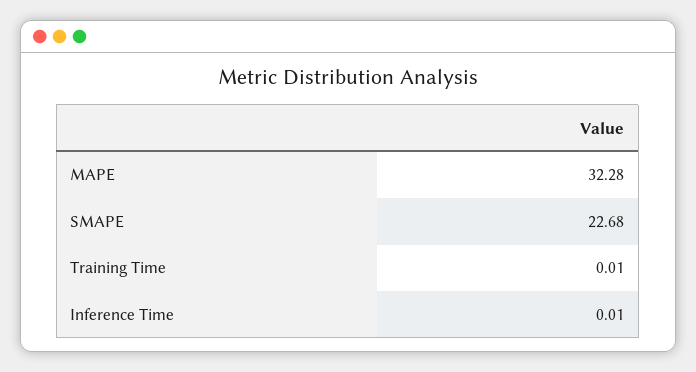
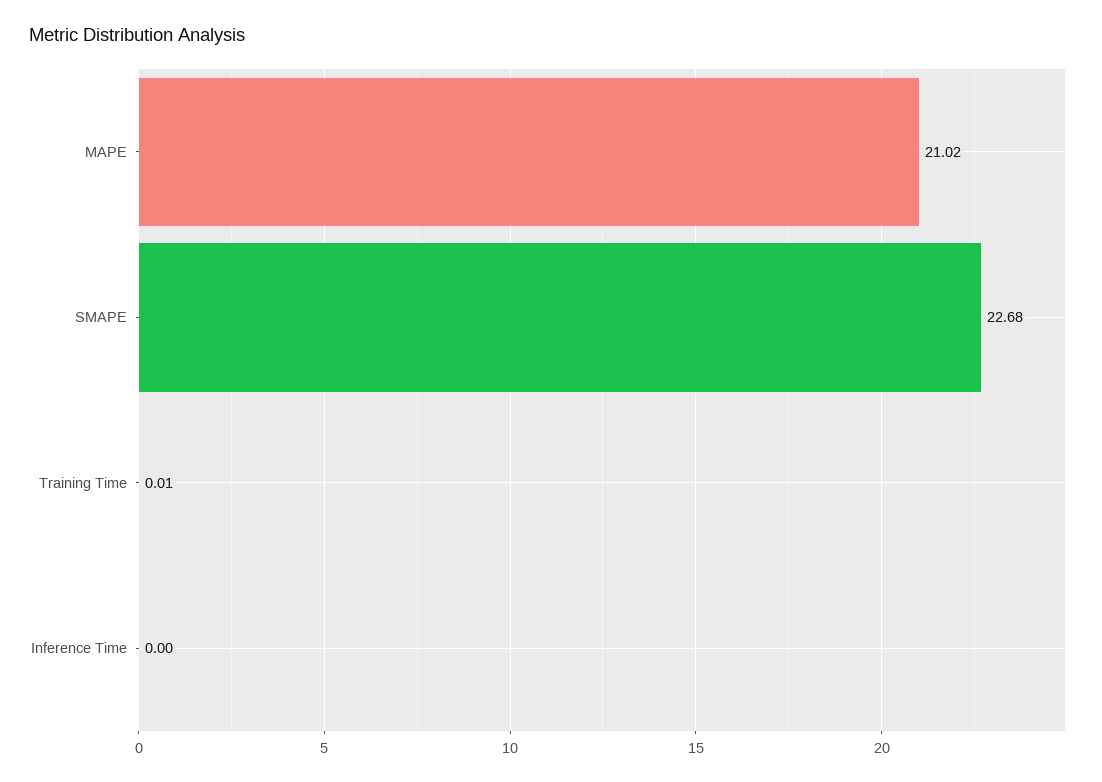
  {
-   "MAPE": 32.28,
+   "MAPE": 21.02,
    "SMAPE": 22.68,
    "Training Time": 0.01,
-   "Inference Time": 0.01
+   "Inference Time": 0
  }

